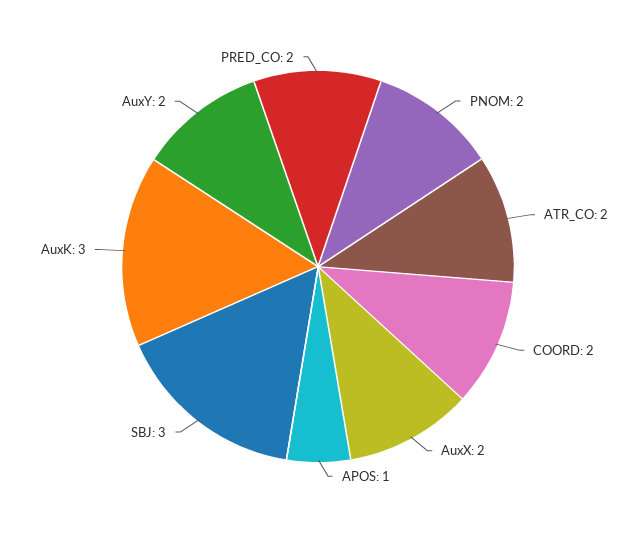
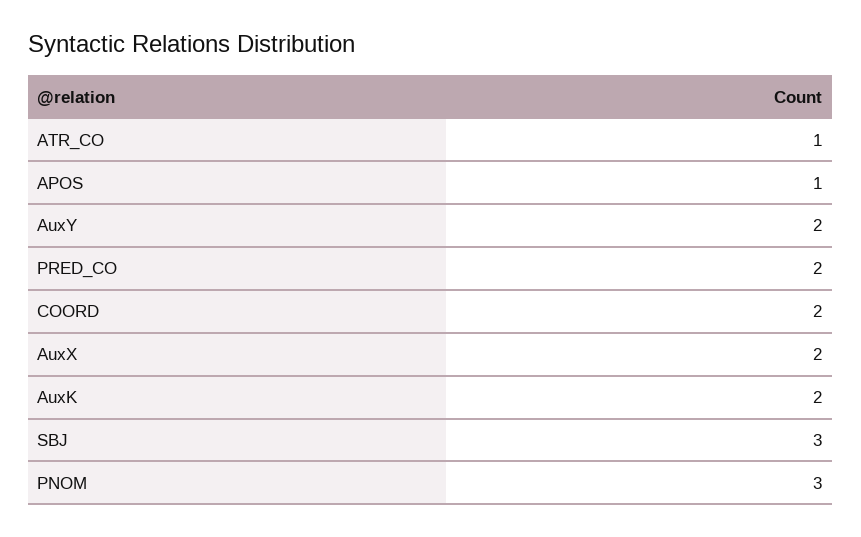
  {
-   "PNOM": 2,
+   "PNOM": 3,
-   "ATR_CO": 2,
+   "ATR_CO": 1,
    "COORD": 2,
    "AuxX": 2,
    "APOS": 1,
    "SBJ": 3,
-   "AuxK": 3,
+   "AuxK": 2,
    "AuxY": 2,
    "PRED_CO": 2
  }

